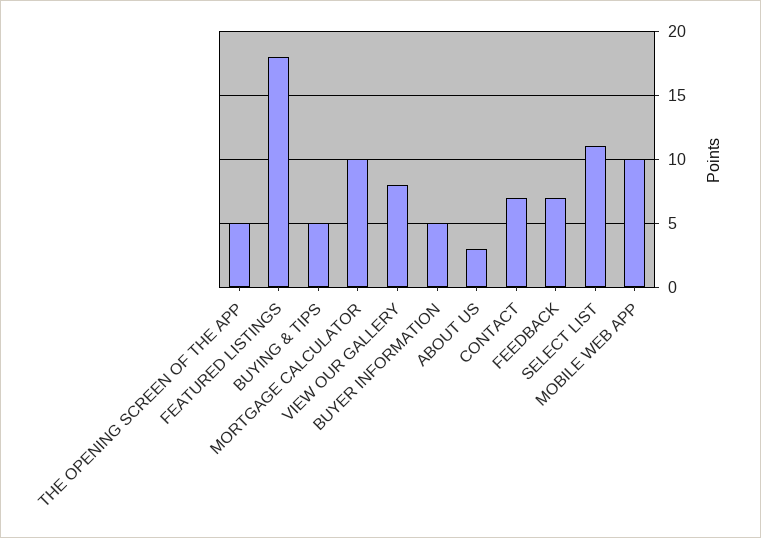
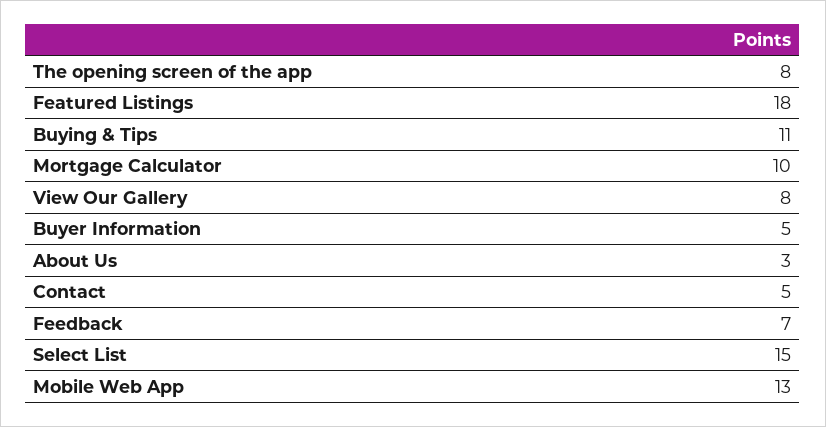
  {
-   "THE OPENING SCREEN OF THE APP": 5,
+   "THE OPENING SCREEN OF THE APP": 8,
    "FEATURED LISTINGS": 18,
-   "BUYING & TIPS": 5,
+   "BUYING & TIPS": 11,
    "MORTGAGE CALCULATOR": 10,
    "VIEW OUR GALLERY": 8,
    "BUYER INFORMATION": 5,
    "ABOUT US": 3,
-   "CONTACT": 7,
+   "CONTACT": 5,
    "FEEDBACK": 7,
-   "SELECT LIST": 11,
+   "SELECT LIST": 15,
-   "MOBILE WEB APP": 10
+   "MOBILE WEB APP": 13
  }

